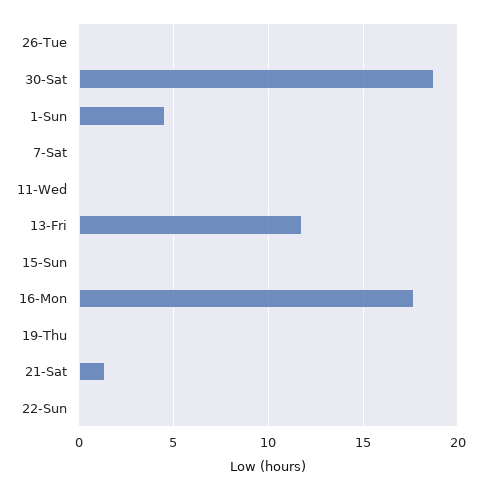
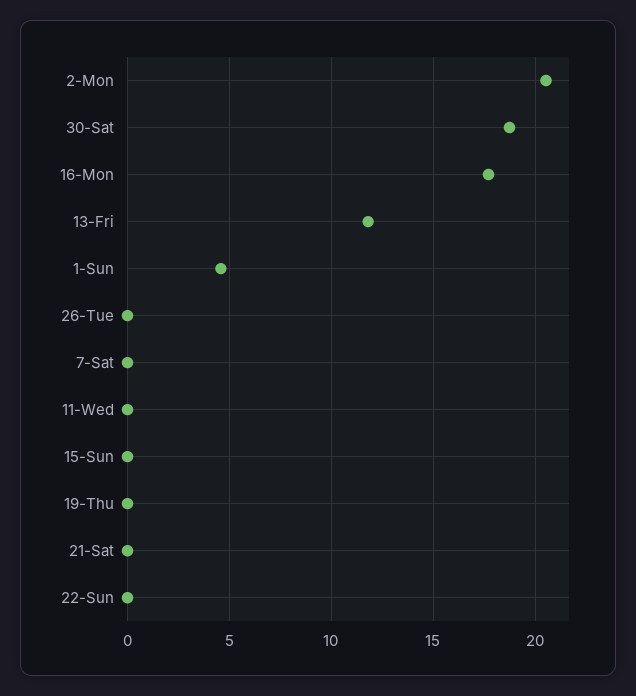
  {
    "26-Tue": 0,
    "30-Sat": 18.5,
    "1-Sun": 4.5,
    "7-Sat": 0,
    "11-Wed": 0,
    "13-Fri": 12,
    "15-Sun": 0,
    "16-Mon": 17.5,
    "19-Thu": 0,
-   "21-Sat": 1.5,
+   "21-Sat": 0,
-   "22-Sun": 0
+   "22-Sun": 0,
+   "2-Mon": 20.5
  }

